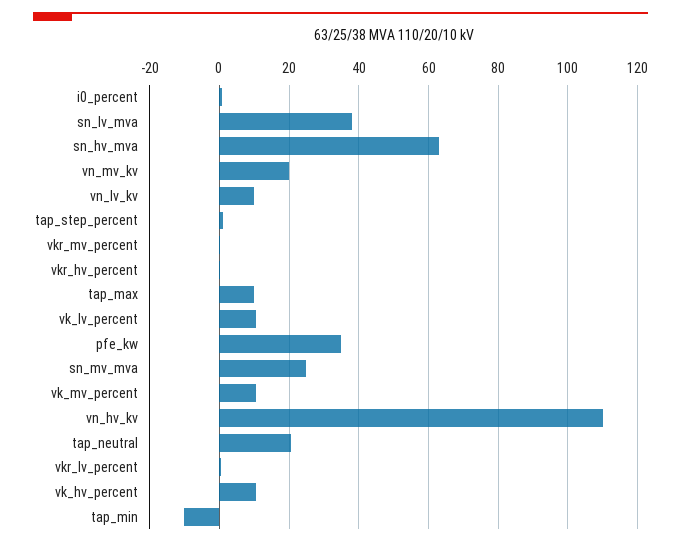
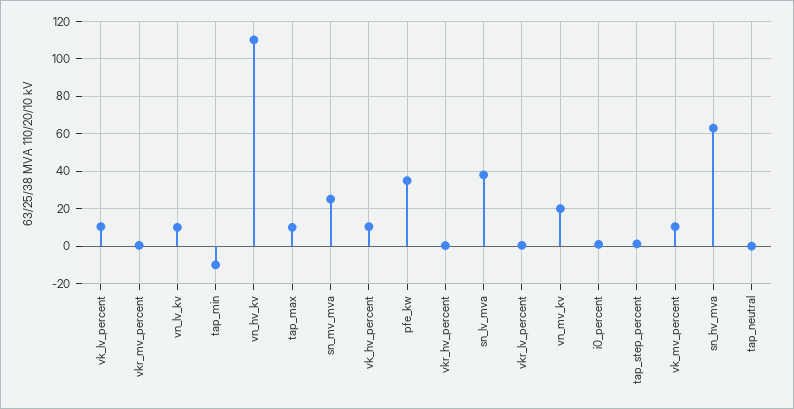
  {
    "i0_percent": 0,
    "sn_lv_mva": 38,
    "sn_hv_mva": 64,
    "vn_mv_kv": 20,
    "vn_lv_kv": 10,
    "tap_step_percent": 2,
    "vkr_mv_percent": 0,
    "vkr_hv_percent": 0,
    "tap_max": 10,
    "vk_lv_percent": 10,
    "pfe_kw": 36,
    "sn_mv_mva": 26,
    "vk_mv_percent": 10,
    "vn_hv_kv": 110,
-   "tap_neutral": 20,
+   "tap_neutral": 0,
    "vkr_lv_percent": 0,
    "vk_hv_percent": 10,
    "tap_min": -10
  }

